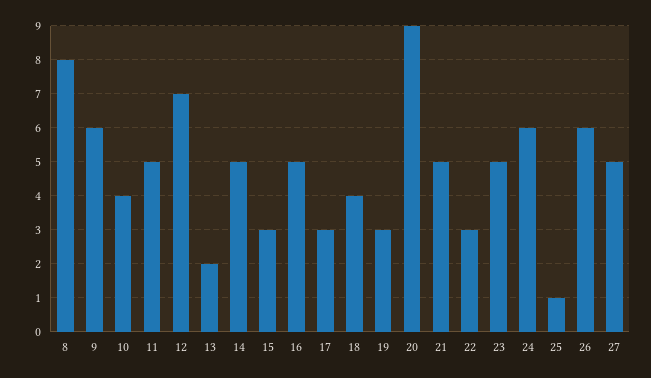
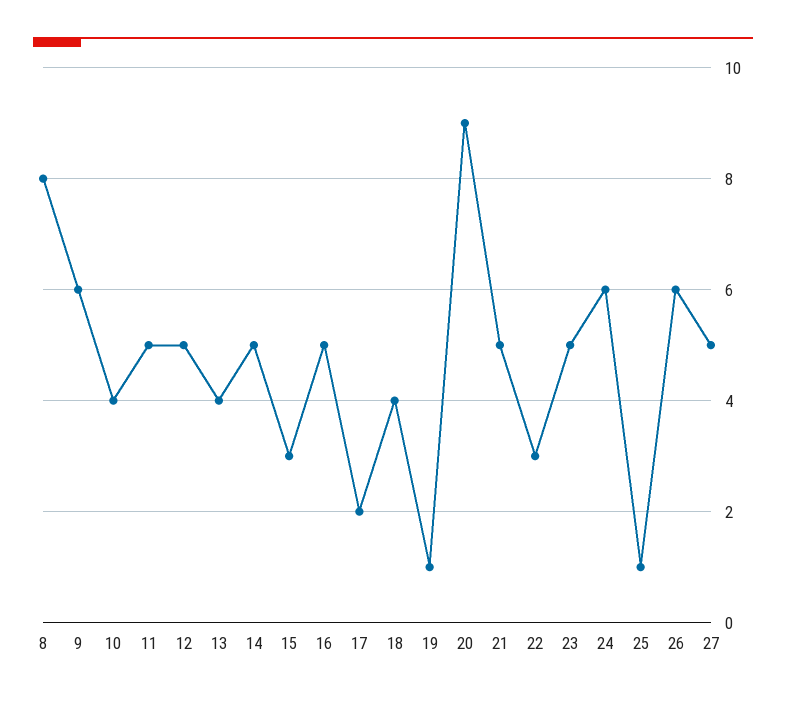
  {
    "8": 8,
    "9": 6,
    "10": 4,
    "11": 5,
-   "12": 7,
+   "12": 5,
-   "13": 2,
+   "13": 4,
    "14": 5,
    "15": 3,
    "16": 5,
-   "17": 3,
+   "17": 2,
    "18": 4,
-   "19": 3,
+   "19": 1,
    "20": 9,
    "21": 5,
    "22": 3,
    "23": 5,
    "24": 6,
    "25": 1,
    "26": 6,
    "27": 5
  }

